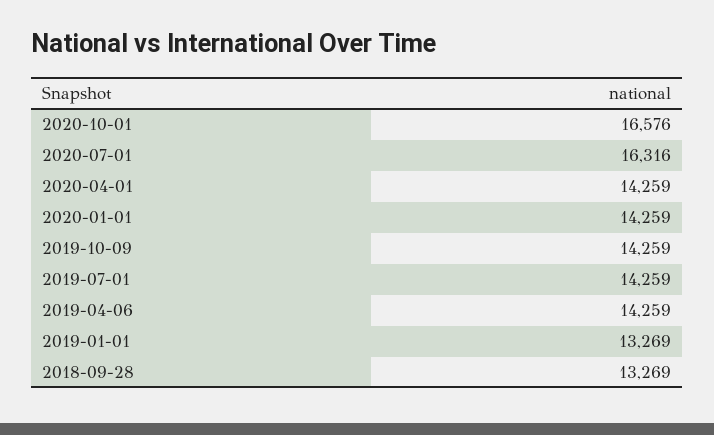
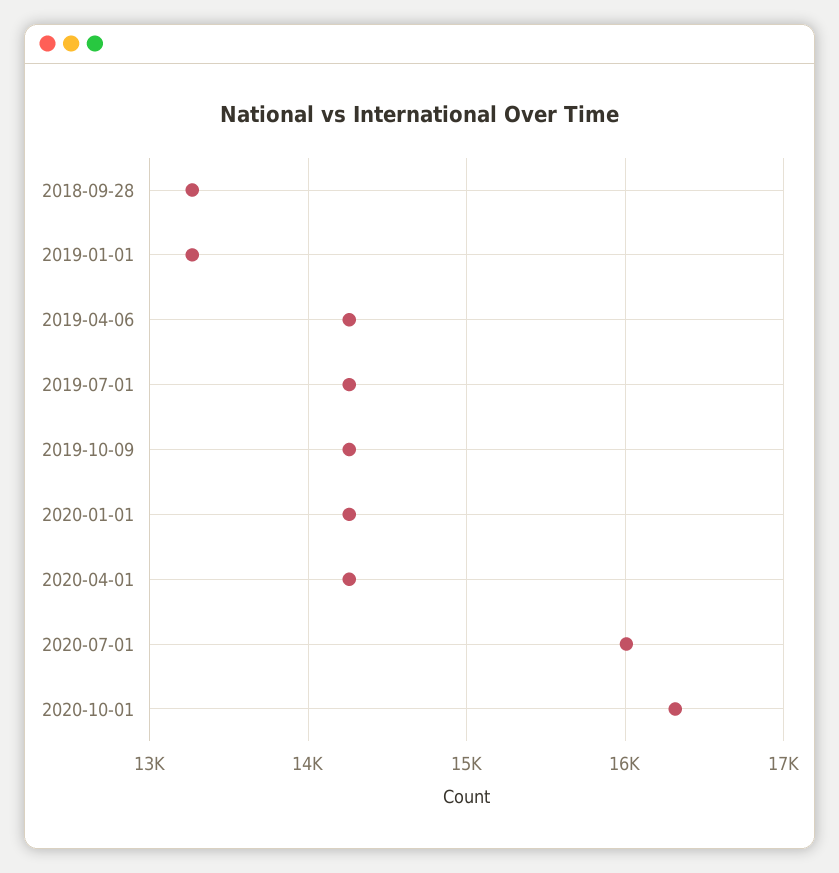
  {
-   "2020-10-01": 16576,
+   "2020-10-01": 16300,
-   "2020-07-01": 16316,
+   "2020-07-01": 16000,
    "2020-04-01": 14259,
    "2020-01-01": 14259,
    "2019-10-09": 14259,
    "2019-07-01": 14259,
    "2019-04-06": 14259,
    "2019-01-01": 13269,
    "2018-09-28": 13269
  }

